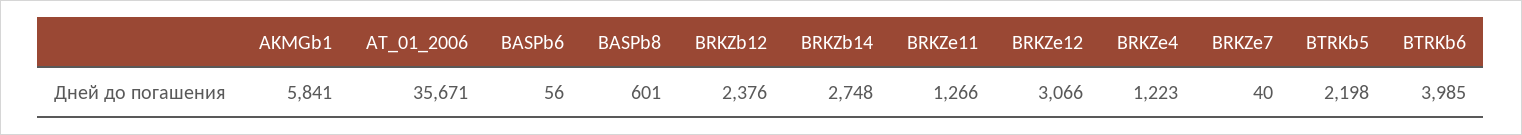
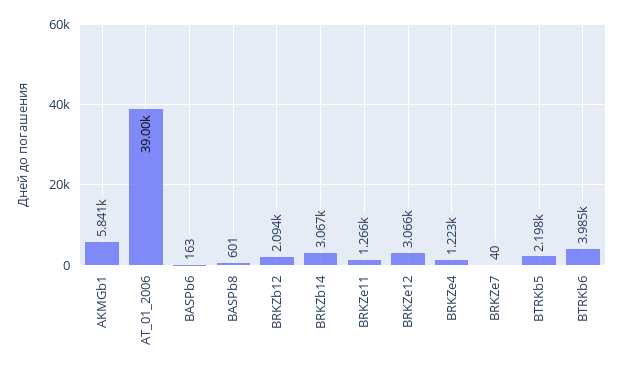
  {
    "AKMGb1": 5841,
-   "AT_01_2006": 35671,
+   "AT_01_2006": 39000,
-   "BASPb6": 56,
+   "BASPb6": 163,
    "BASPb8": 601,
-   "BRKZb12": 2376,
+   "BRKZb12": 2094,
-   "BRKZb14": 2748,
+   "BRKZb14": 3067,
    "BRKZe11": 1266,
    "BRKZe12": 3066,
    "BRKZe4": 1223,
    "BRKZe7": 40,
    "BTRKb5": 2198,
    "BTRKb6": 3985
  }

